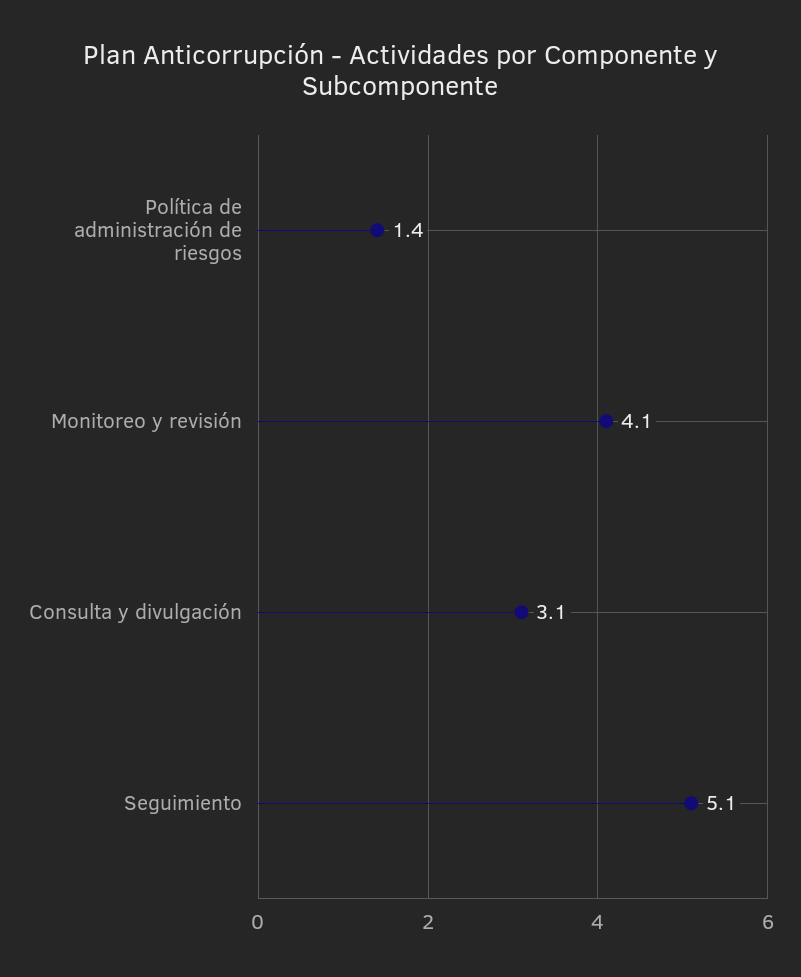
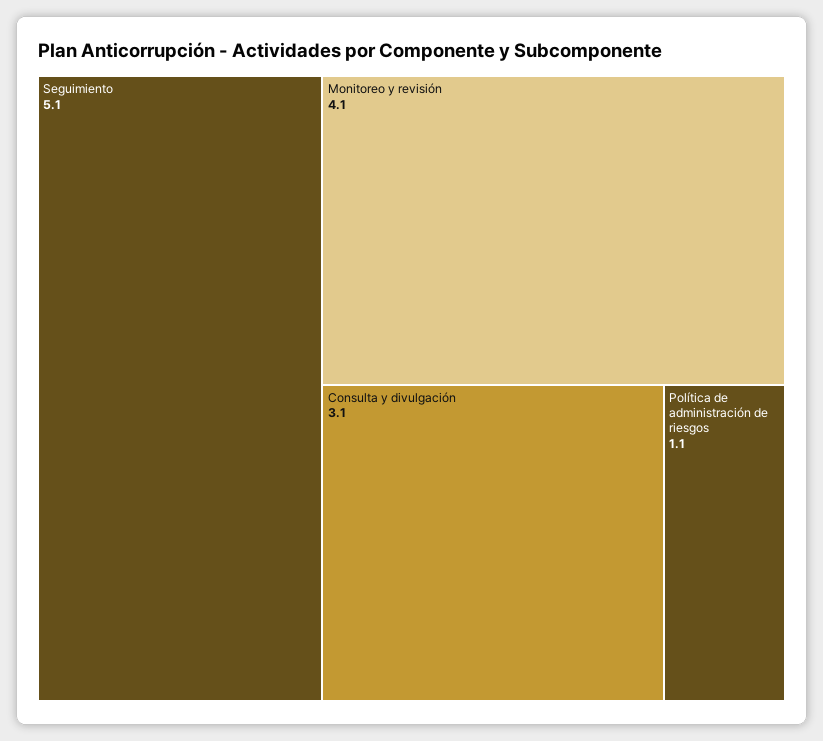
  {
-   "Política de administración de riesgos": 1.4,
+   "Política de administración de riesgos": 1.1,
    "Monitoreo y revisión": 4.1,
    "Consulta y divulgación": 3.1,
    "Seguimiento": 5.1
  }

